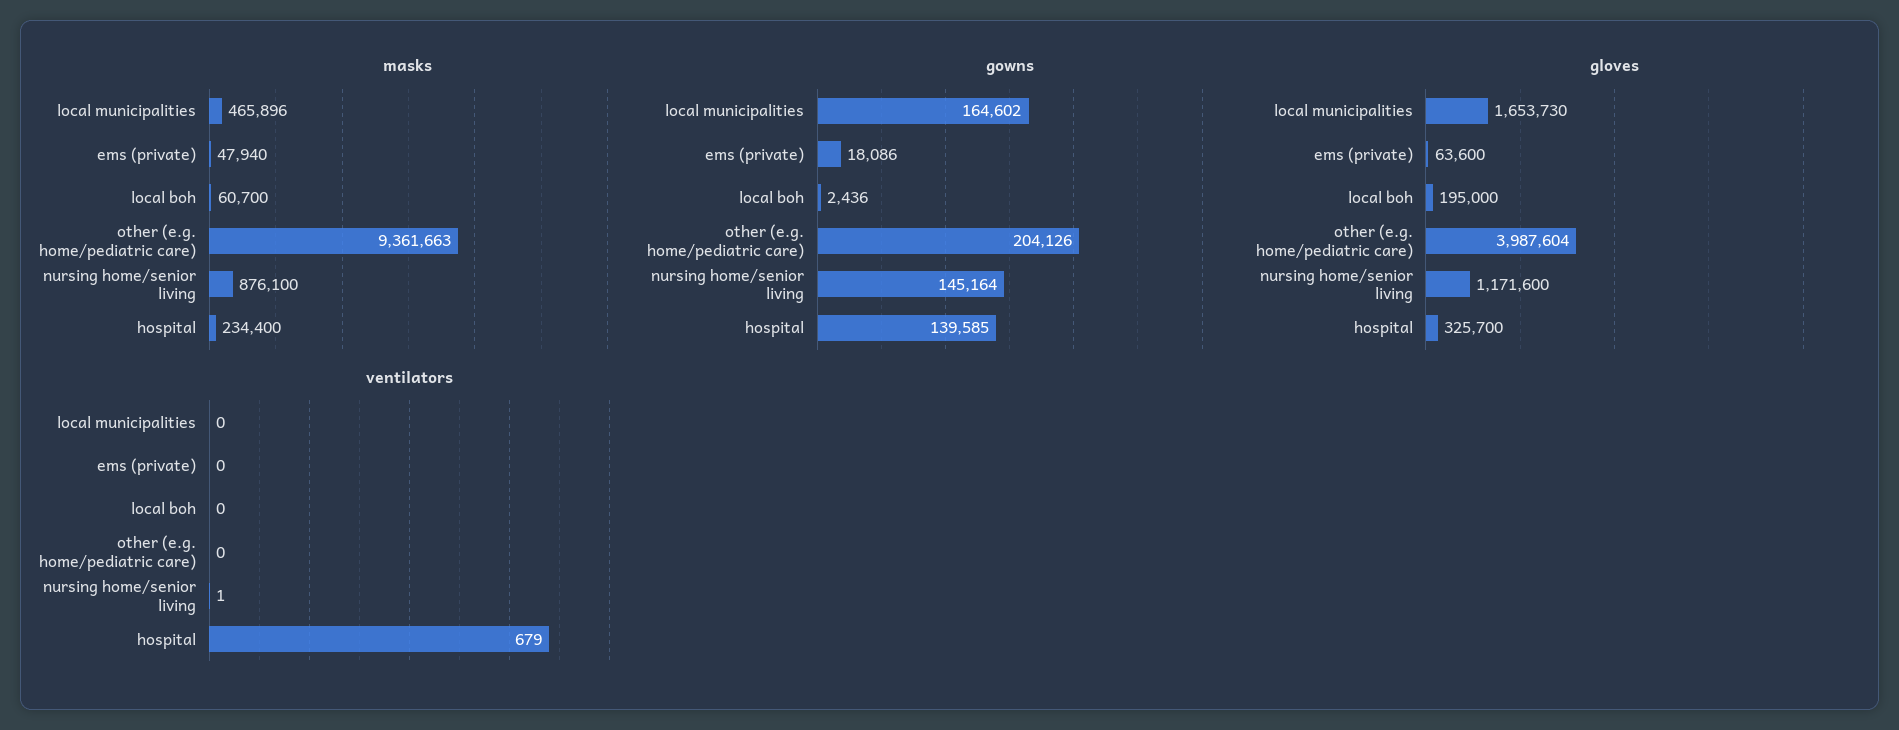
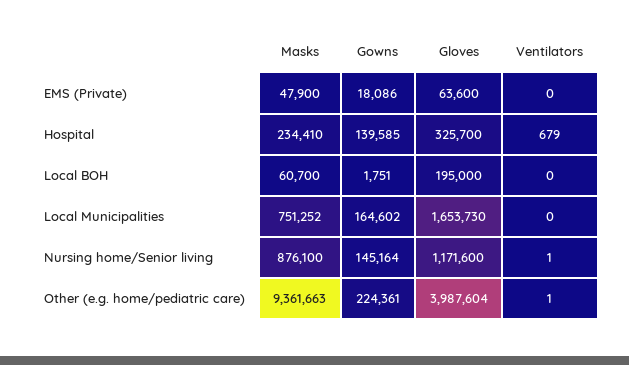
  {
    "masks": {
-     "local municipalities": 465896,
+     "local municipalities": 751252,
-     "ems (private)": 47940,
+     "ems (private)": 47900,
      "local boh": 60700,
      "other (e.g. home/pediatric care)": 9361663,
      "nursing home/senior living": 876100,
-     "hospital": 234400
+     "hospital": 234410
    },
    "gowns": {
      "local municipalities": 164602,
      "ems (private)": 18086,
-     "local boh": 2436,
+     "local boh": 1751,
-     "other (e.g. home/pediatric care)": 204126,
+     "other (e.g. home/pediatric care)": 224361,
      "nursing home/senior living": 145164,
      "hospital": 139585
    },
    "gloves": {
      "local municipalities": 1653730,
      "ems (private)": 63600,
      "local boh": 195000,
      "other (e.g. home/pediatric care)": 3987604,
      "nursing home/senior living": 1171600,
      "hospital": 325700
    },
    "ventilators": {
      "local municipalities": 0,
      "ems (private)": 0,
      "local boh": 0,
-     "other (e.g. home/pediatric care)": 0,
+     "other (e.g. home/pediatric care)": 1,
      "nursing home/senior living": 1,
      "hospital": 679
    }
  }

